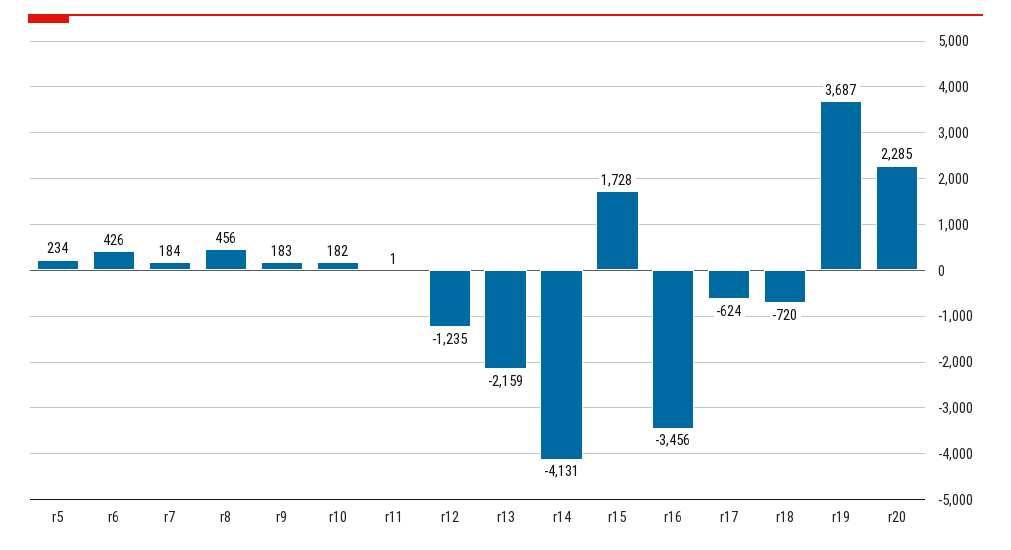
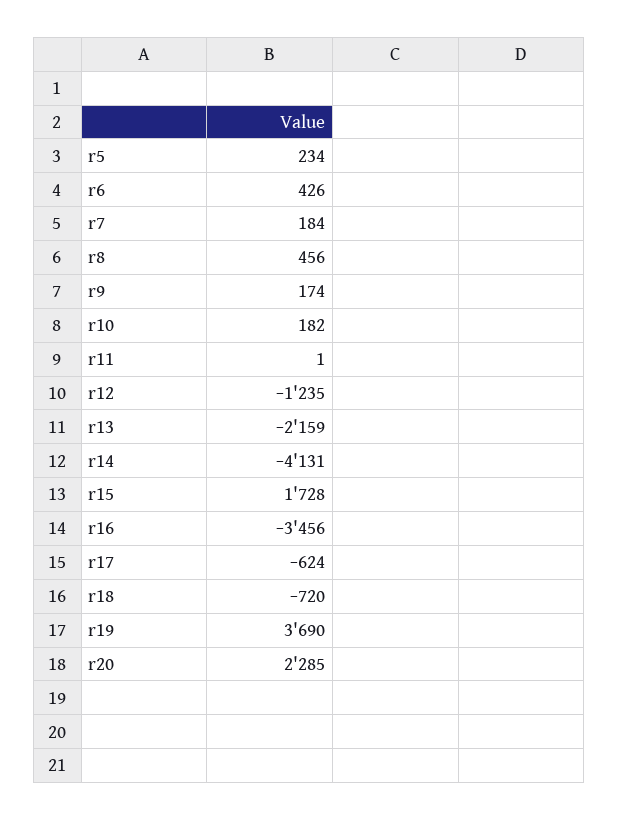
  {
    "r5": 234,
    "r6": 426,
    "r7": 184,
    "r8": 456,
-   "r9": 183,
+   "r9": 174,
    "r10": 182,
    "r11": 1,
    "r12": -1235,
    "r13": -2159,
    "r14": -4131,
    "r15": 1728,
    "r16": -3456,
    "r17": -624,
    "r18": -720,
-   "r19": 3687,
+   "r19": 3690,
    "r20": 2285
  }

